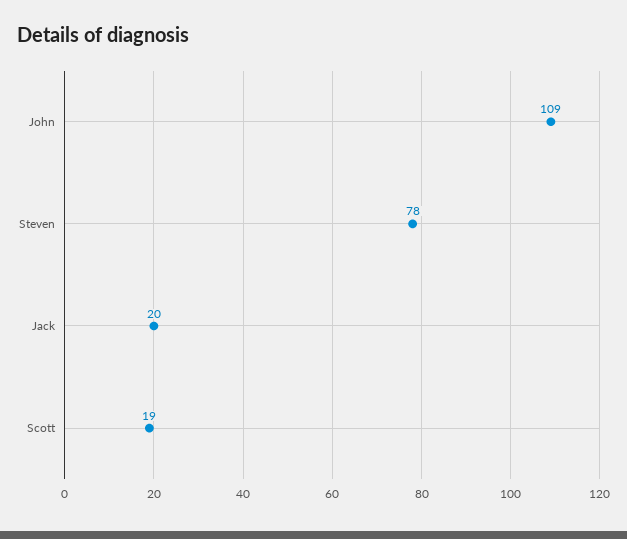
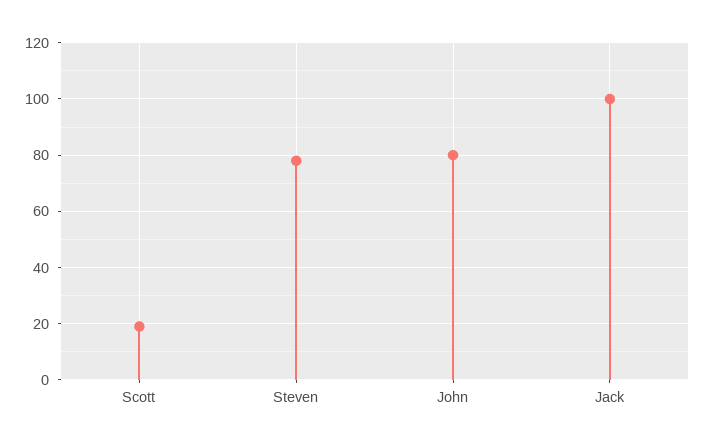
  {
-   "John": 109,
+   "John": 80,
    "Steven": 78,
-   "Jack": 20,
+   "Jack": 100,
    "Scott": 19
  }

